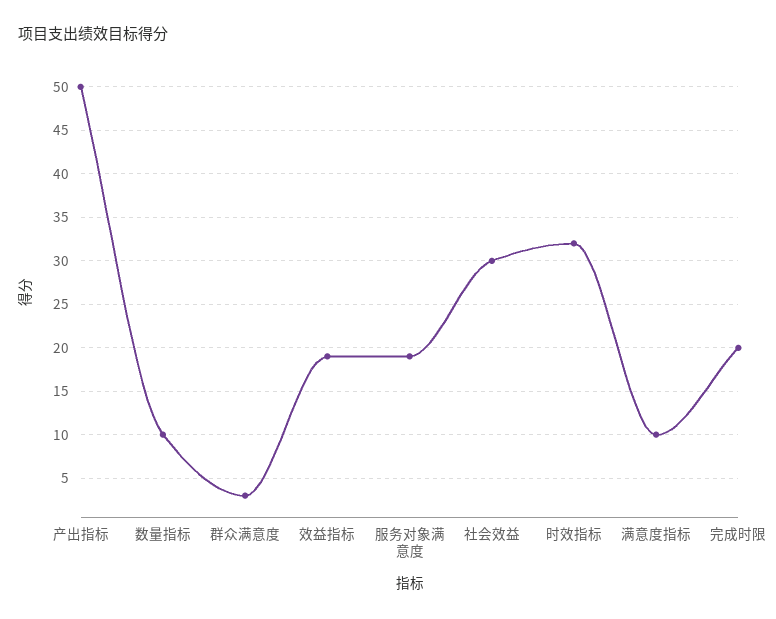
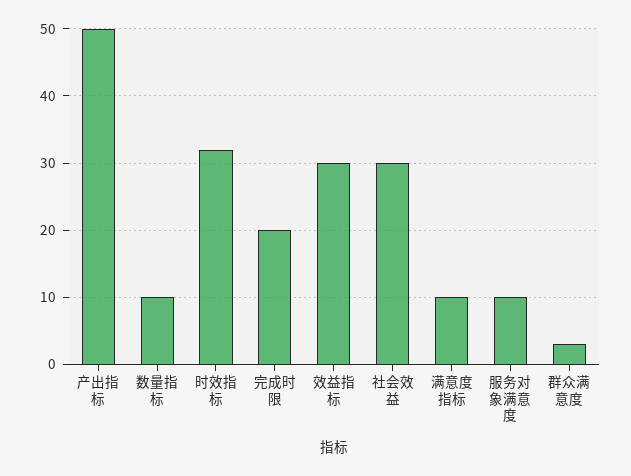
  {
    "产出指标": 50,
    "数量指标": 10,
    "群众满意度": 3,
-   "效益指标": 19,
+   "效益指标": 30,
-   "服务对象满意度": 19,
+   "服务对象满意度": 10,
    "社会效益": 30,
    "时效指标": 32,
    "满意度指标": 10,
    "完成时限": 20
  }

